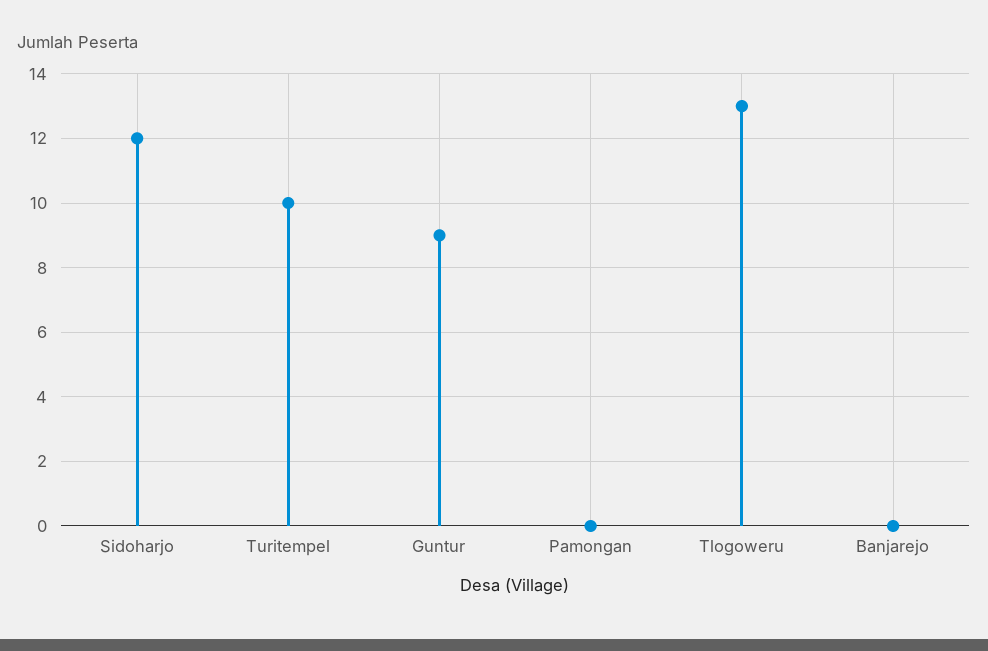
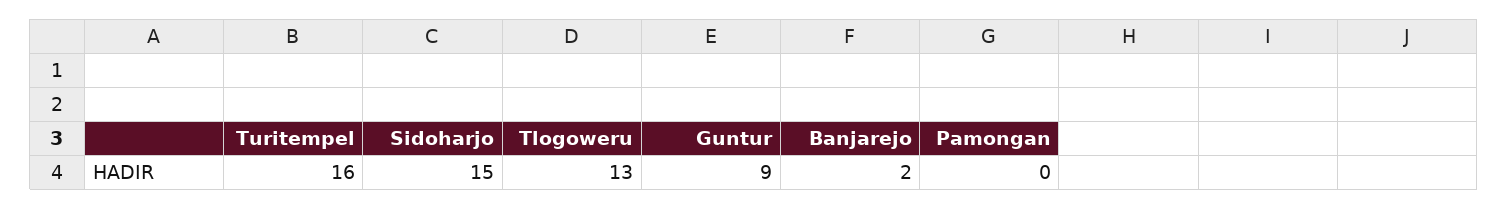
  {
-   "Sidoharjo": 12,
+   "Sidoharjo": 15,
-   "Turitempel": 10,
+   "Turitempel": 16,
    "Guntur": 9,
    "Pamongan": 0,
    "Tlogoweru": 13,
-   "Banjarejo": 0
+   "Banjarejo": 2
  }

